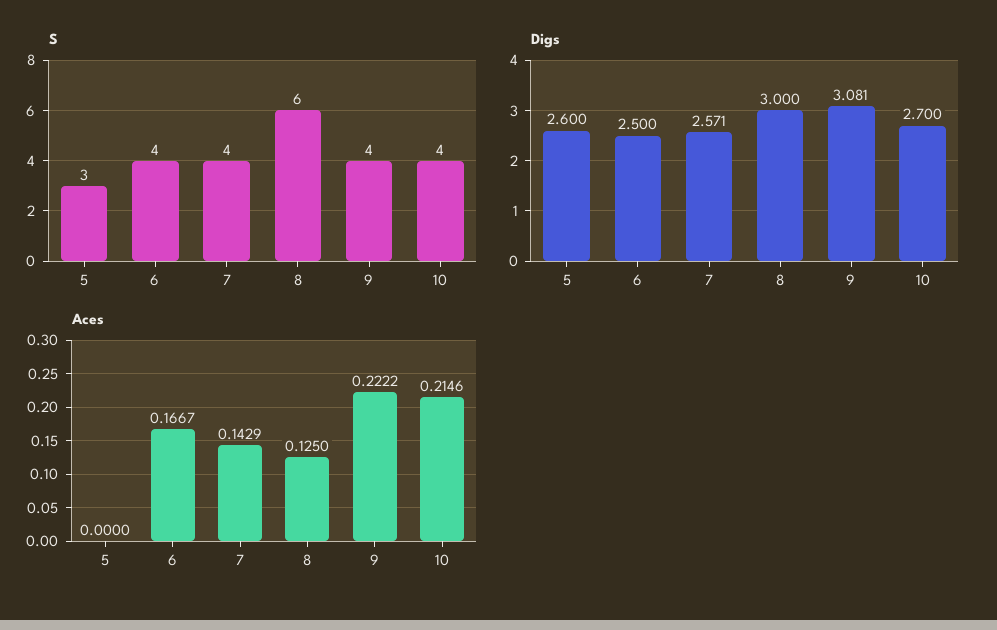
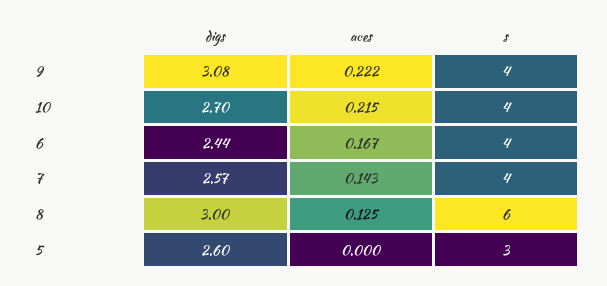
  {
    "S": {
      "5": 3,
      "6": 4,
      "7": 4,
      "8": 6,
      "9": 4,
      "10": 4
    },
    "Digs": {
      "5": 2.6,
-     "6": 2.5,
+     "6": 2.44,
      "7": 2.571,
      "8": 3,
      "9": 3.081,
      "10": 2.7
    },
    "Aces": {
      "5": 0,
      "6": 0.1667,
      "7": 0.1429,
      "8": 0.125,
      "9": 0.2222,
      "10": 0.2146
    }
  }

